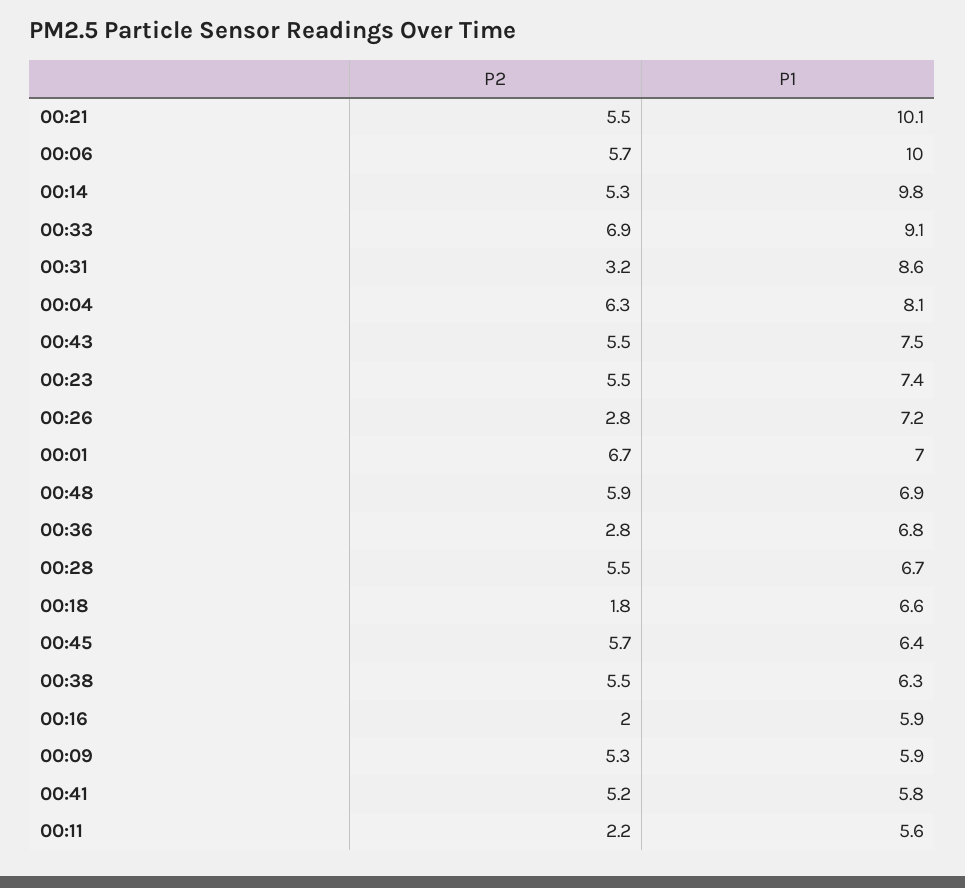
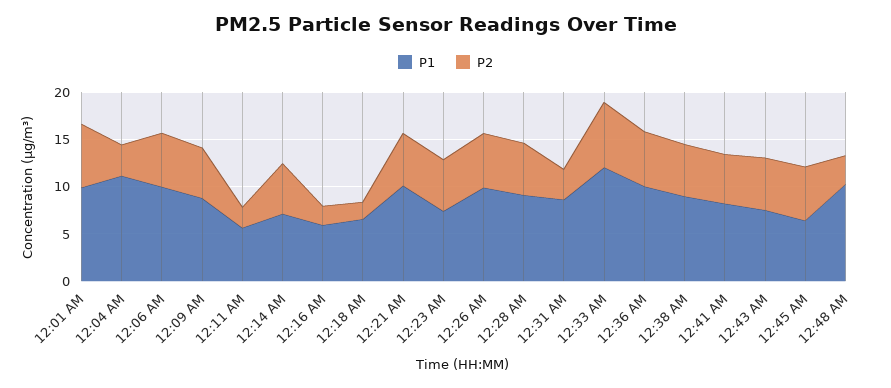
  {
    "P2": {
      "00:21": 5.5,
      "00:06": 5.7,
      "00:14": 5.3,
      "00:33": 6.9,
      "00:31": 3.2,
-     "00:04": 6.3,
+     "00:04": 3,
      "00:43": 5.5,
      "00:23": 5.5,
-     "00:26": 2.8,
+     "00:26": 6,
      "00:01": 6.7,
-     "00:48": 5.9,
+     "00:48": 3,
-     "00:36": 2.8,
+     "00:36": 6,
      "00:28": 5.5,
      "00:18": 1.8,
      "00:45": 5.7,
      "00:38": 5.5,
      "00:16": 2,
      "00:09": 5.3,
      "00:41": 5.2,
      "00:11": 2.2
    },
    "P1": {
      "00:21": 10.1,
      "00:06": 10,
-     "00:14": 9.8,
+     "00:14": 7,
-     "00:33": 9.1,
+     "00:33": 12,
      "00:31": 8.6,
-     "00:04": 8.1,
+     "00:04": 11,
      "00:43": 7.5,
      "00:23": 7.4,
-     "00:26": 7.2,
+     "00:26": 10,
-     "00:01": 7,
+     "00:01": 10,
-     "00:48": 6.9,
+     "00:48": 10,
-     "00:36": 6.8,
+     "00:36": 10,
-     "00:28": 6.7,
+     "00:28": 9,
      "00:18": 6.6,
      "00:45": 6.4,
-     "00:38": 6.3,
+     "00:38": 9,
      "00:16": 5.9,
-     "00:09": 5.9,
+     "00:09": 9,
-     "00:41": 5.8,
+     "00:41": 8,
      "00:11": 5.6
    }
  }

